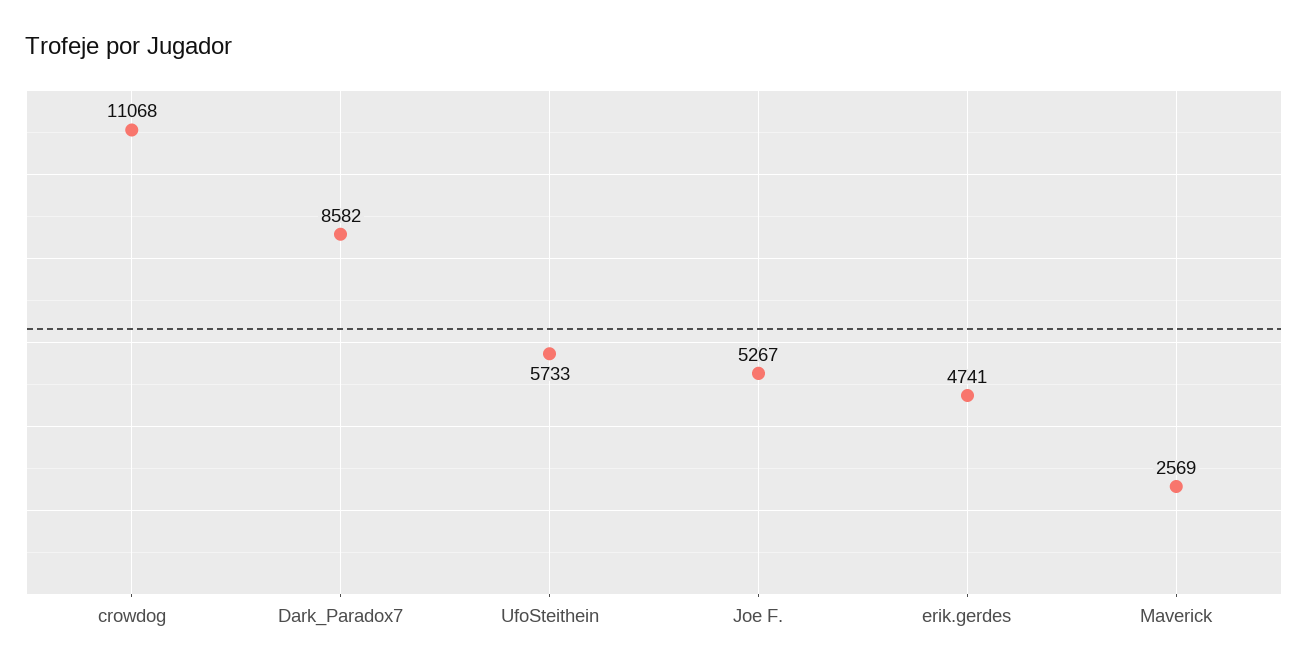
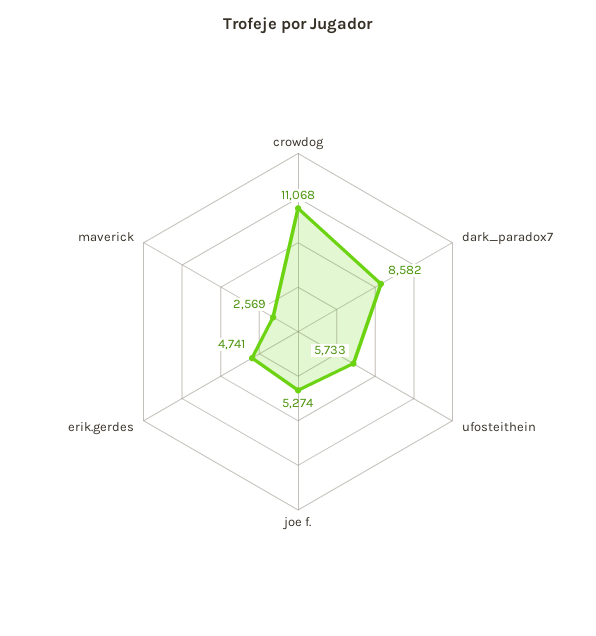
  {
    "crowdog": 11068,
    "Dark_Paradox7": 8582,
    "UfoSteithein": 5733,
-   "Joe F.": 5267,
+   "Joe F.": 5274,
    "erik.gerdes": 4741,
    "Maverick": 2569
  }

